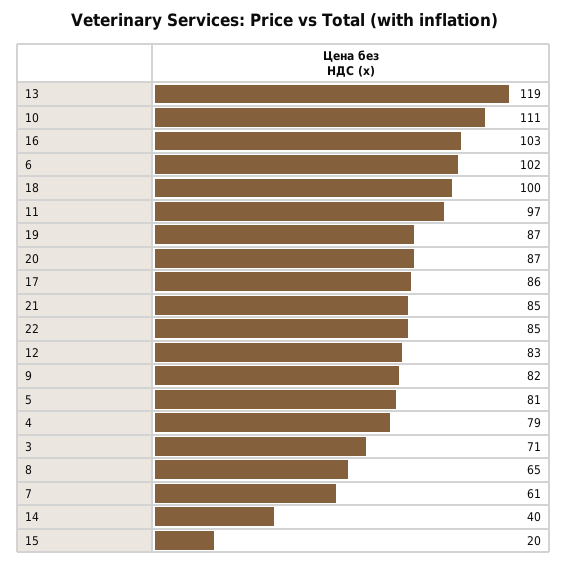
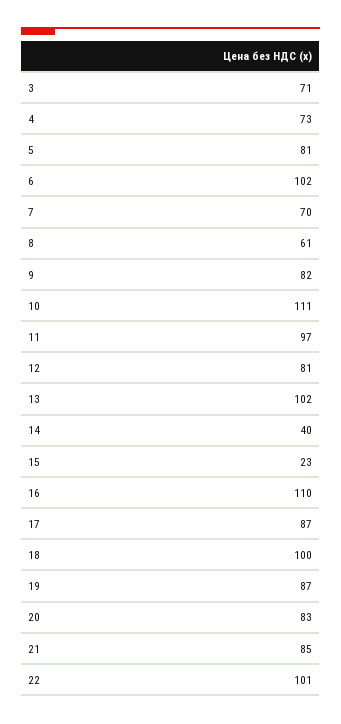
  {
-   "13": 119,
+   "13": 102,
    "10": 111,
-   "16": 103,
+   "16": 110,
    "6": 102,
    "18": 100,
    "11": 97,
    "19": 87,
-   "20": 87,
+   "20": 83,
-   "17": 86,
+   "17": 87,
    "21": 85,
-   "22": 85,
+   "22": 101,
-   "12": 83,
+   "12": 81,
    "9": 82,
    "5": 81,
-   "4": 79,
+   "4": 73,
    "3": 71,
-   "8": 65,
+   "8": 61,
-   "7": 61,
+   "7": 70,
    "14": 40,
-   "15": 20
+   "15": 23
  }

